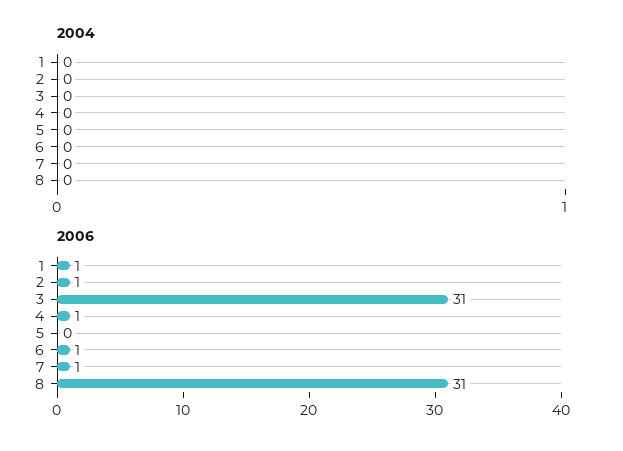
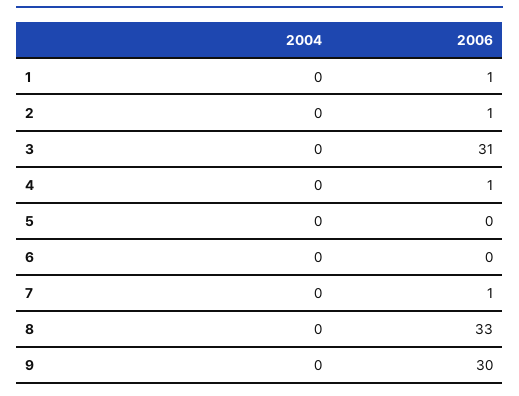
  {
    "2004": {
      "1": 0,
      "2": 0,
      "3": 0,
      "4": 0,
      "5": 0,
      "6": 0,
      "7": 0,
-     "8": 0
+     "8": 0,
+     "9": 0
    },
    "2006": {
      "1": 1,
      "2": 1,
      "3": 31,
      "4": 1,
      "5": 0,
-     "6": 1,
+     "6": 0,
      "7": 1,
-     "8": 31
+     "8": 33,
+     "9": 30
    }
  }

